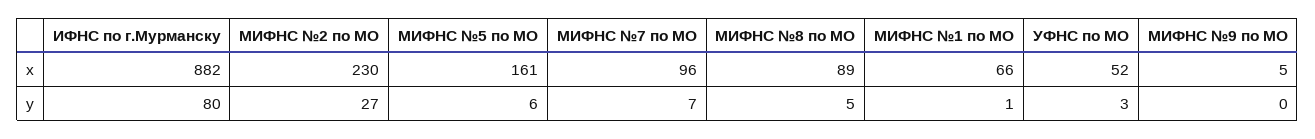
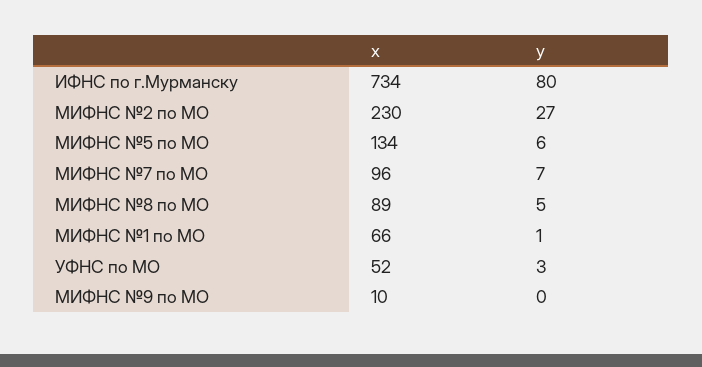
  {
    "ИФНС по г.Мурманску": {
-     "x": 882,
+     "x": 734,
      "y": 80
    },
    "МИФНС №2 по МО": {
      "x": 230,
      "y": 27
    },
    "МИФНС №5 по МО": {
-     "x": 161,
+     "x": 134,
      "y": 6
    },
    "МИФНС №7 по МО": {
      "x": 96,
      "y": 7
    },
    "МИФНС №8 по МО": {
      "x": 89,
      "y": 5
    },
    "МИФНС №1 по МО": {
      "x": 66,
      "y": 1
    },
    "УФНС по МО": {
      "x": 52,
      "y": 3
    },
    "МИФНС №9 по МО": {
-     "x": 5,
+     "x": 10,
      "y": 0
    }
  }

